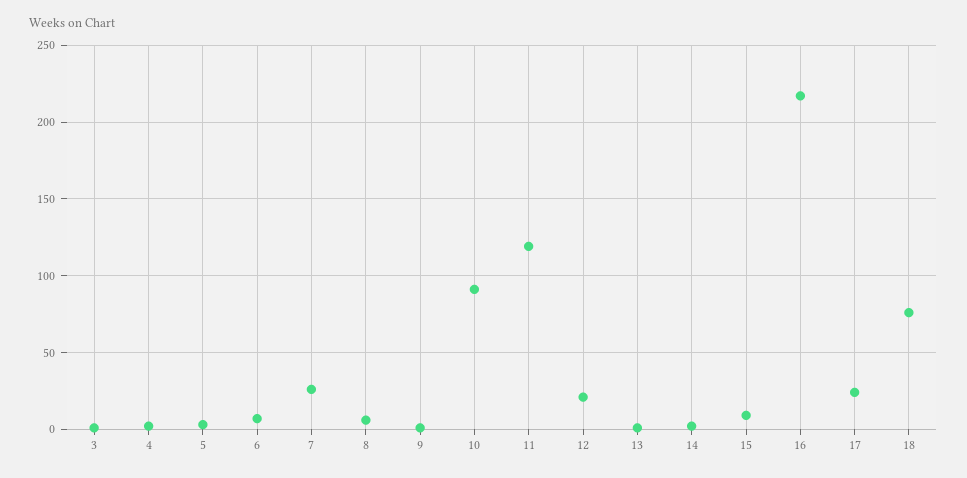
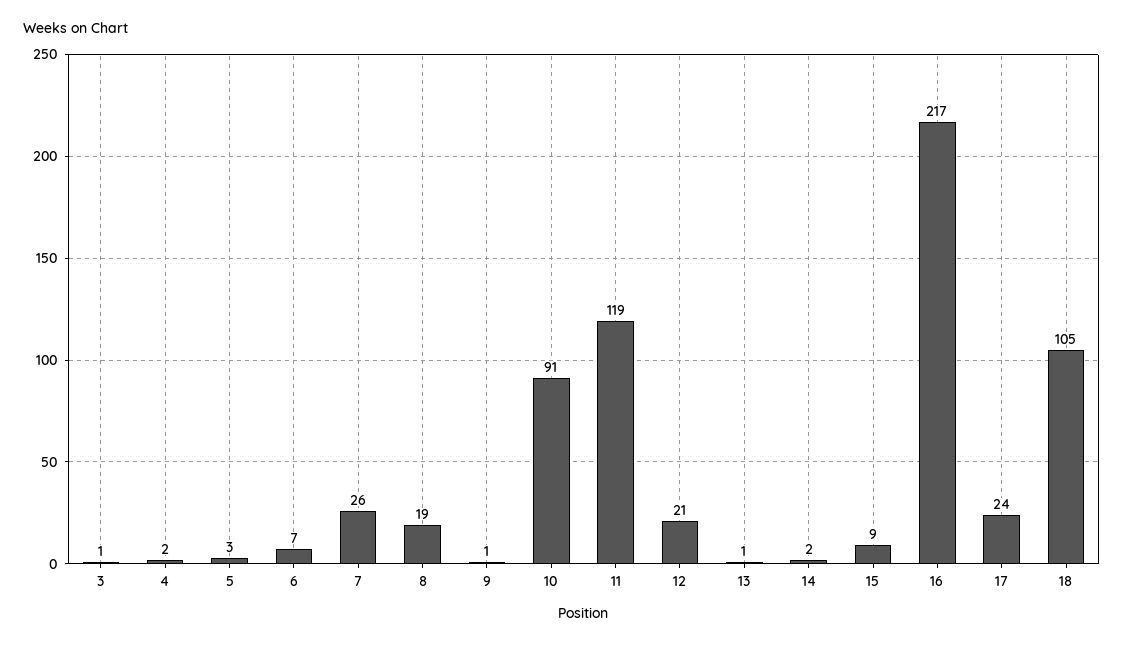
  {
    "3": 1,
    "4": 2,
    "5": 3,
    "6": 7,
    "7": 26,
-   "8": 5,
+   "8": 19,
    "9": 1,
    "10": 91,
    "11": 119,
    "12": 21,
    "13": 1,
    "14": 2,
    "15": 9,
    "16": 217,
    "17": 24,
-   "18": 75
+   "18": 105
  }

